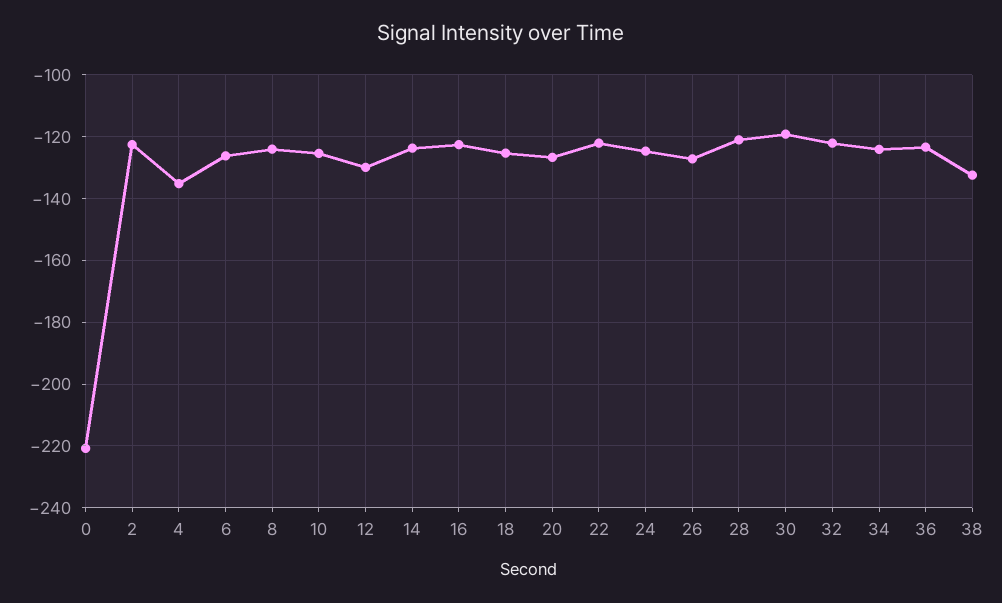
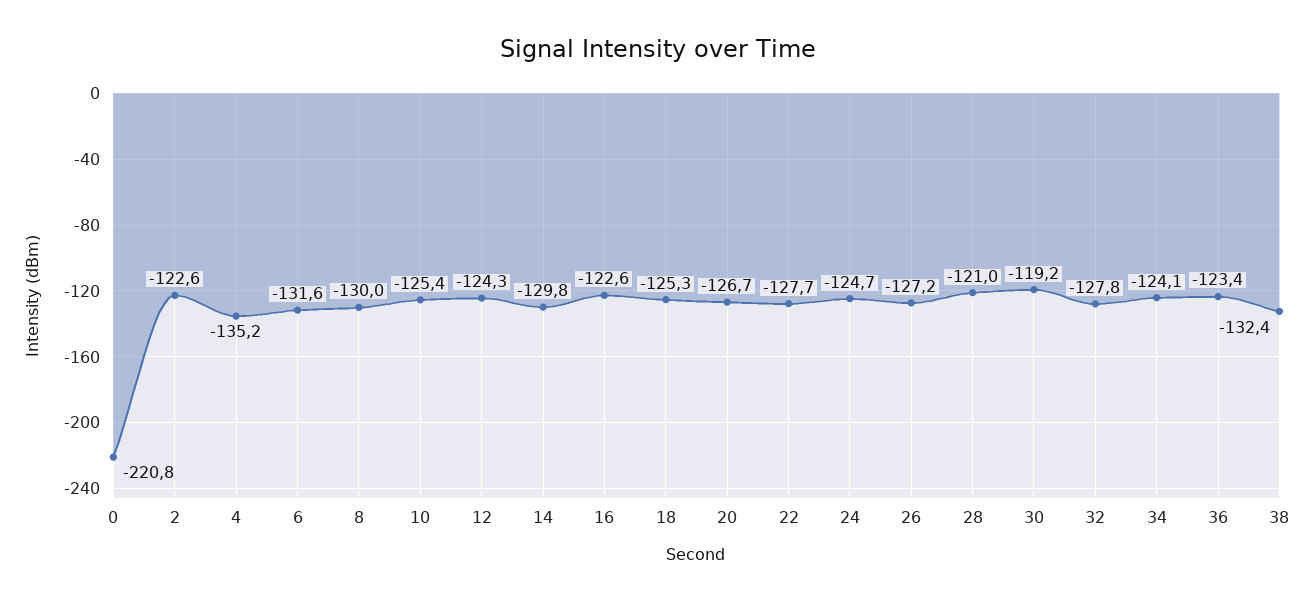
  {
    "0": -220.8,
    "2": -122.6,
    "4": -135.2,
-   "6": -126,
+   "6": -131.6,
-   "8": -124,
+   "8": -130,
    "10": -125.4,
-   "12": -130,
+   "12": -124.3,
-   "14": -124,
+   "14": -129.8,
    "16": -122.6,
    "18": -125.3,
    "20": -126.7,
-   "22": -122,
+   "22": -127.7,
    "24": -124.7,
    "26": -127.2,
    "28": -121,
    "30": -119.2,
-   "32": -122,
+   "32": -127.8,
    "34": -124.1,
    "36": -123.4,
    "38": -132.4
  }

